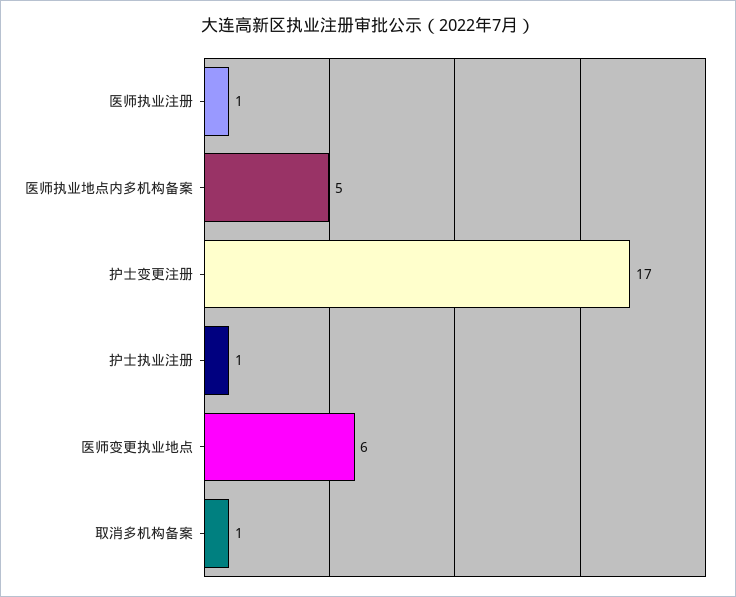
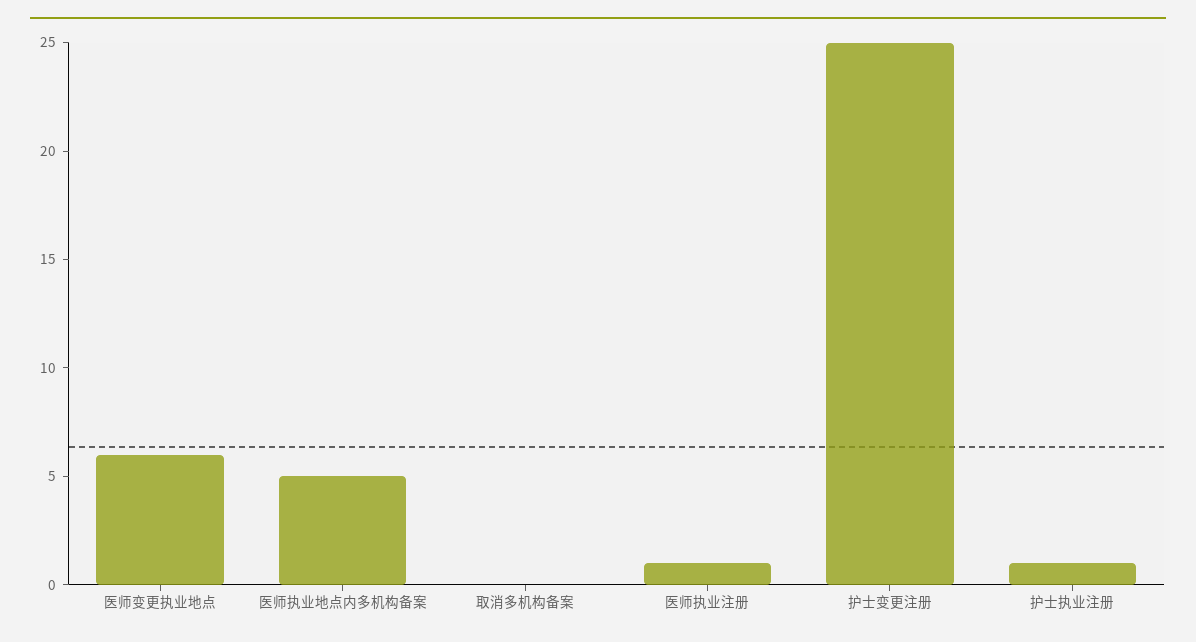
  {
    "医师执业注册": 1,
    "医师执业地点内多机构备案": 5,
-   "护士变更注册": 17,
+   "护士变更注册": 25,
    "护士执业注册": 1,
    "医师变更执业地点": 6,
-   "取消多机构备案": 1
+   "取消多机构备案": 0
  }

